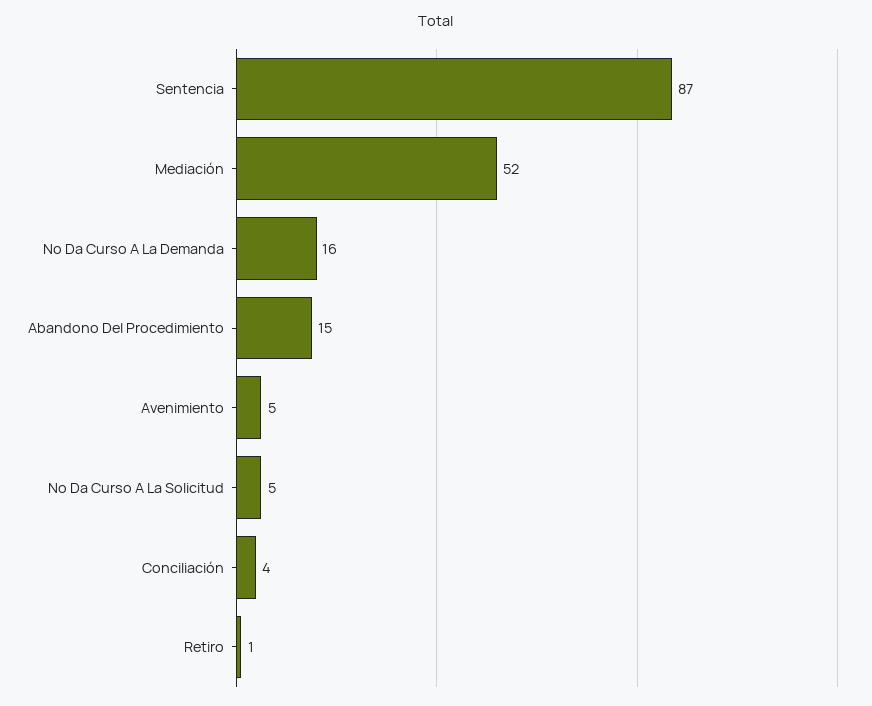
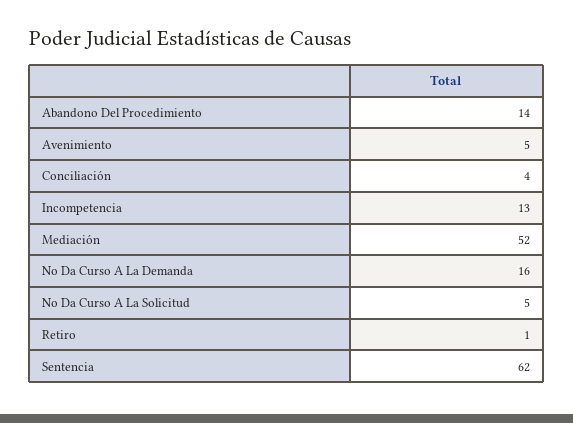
  {
-   "Sentencia": 87,
+   "Sentencia": 62,
    "Mediación": 52,
    "No Da Curso A La Demanda": 16,
-   "Abandono Del Procedimiento": 15,
+   "Abandono Del Procedimiento": 14,
    "Avenimiento": 5,
    "No Da Curso A La Solicitud": 5,
    "Conciliación": 4,
-   "Retiro": 1
+   "Retiro": 1,
+   "Incompetencia": 13
  }

